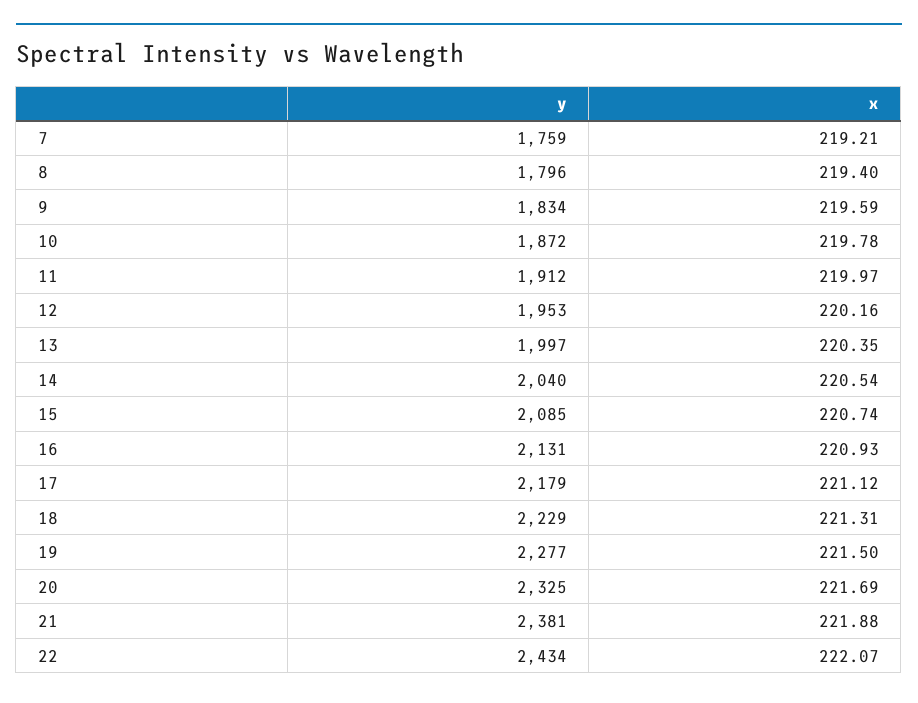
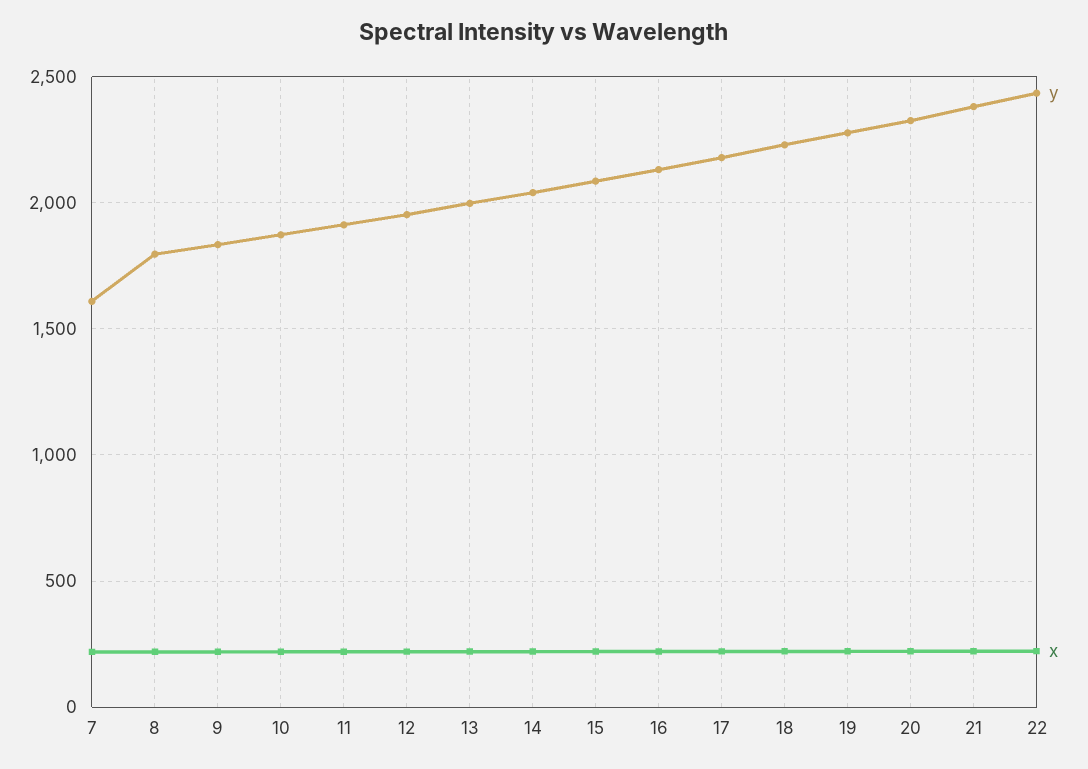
  {
    "y": {
-     "7": 1759,
+     "7": 1600,
      "8": 1796,
      "9": 1834,
      "10": 1872,
      "11": 1912,
      "12": 1953,
      "13": 1997,
      "14": 2040,
      "15": 2085,
      "16": 2131,
      "17": 2179,
      "18": 2229,
      "19": 2277,
      "20": 2325,
      "21": 2381,
      "22": 2434
    },
    "x": {
      "7": 219.21,
      "8": 219.4,
      "9": 219.59,
      "10": 219.78,
      "11": 219.97,
      "12": 220.16,
      "13": 220.35,
      "14": 220.54,
      "15": 220.74,
      "16": 220.93,
      "17": 221.12,
      "18": 221.31,
      "19": 221.5,
      "20": 221.69,
      "21": 221.88,
      "22": 222.07
    }
  }

